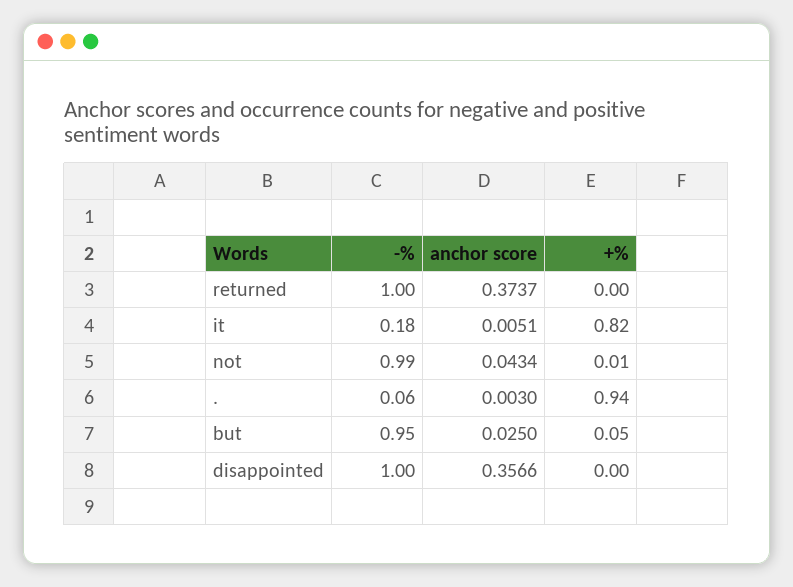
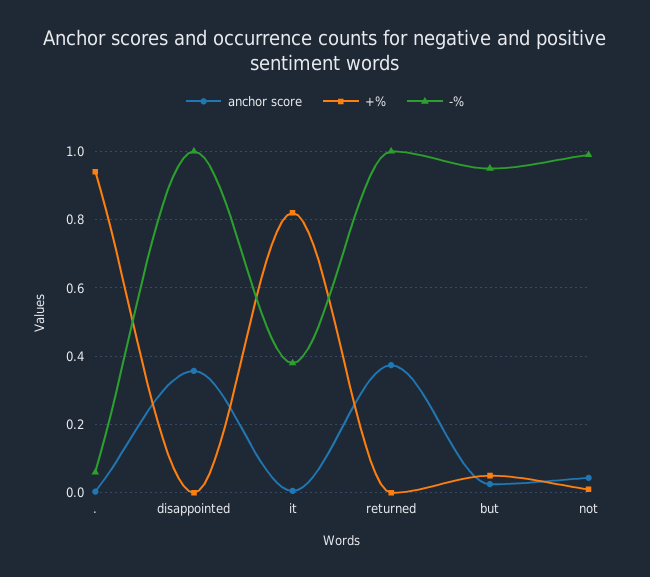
  {
    "-%": {
      "returned": 1,
-     "it": 0.18,
+     "it": 0.38,
      "not": 0.99,
      ".": 0.06,
      "but": 0.95,
      "disappointed": 1
    },
    "anchor score": {
      "returned": 0.3737,
      "it": 0.0051,
      "not": 0.0434,
      ".": 0.003,
      "but": 0.025,
      "disappointed": 0.3566
    },
    "+%": {
      "returned": 0,
      "it": 0.82,
      "not": 0.01,
      ".": 0.94,
      "but": 0.05,
      "disappointed": 0
    }
  }

